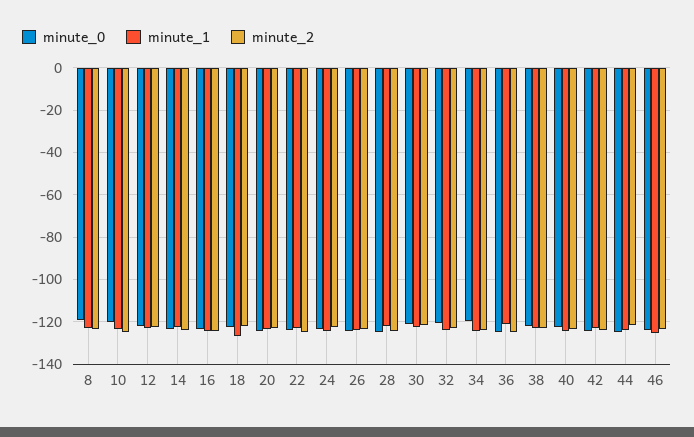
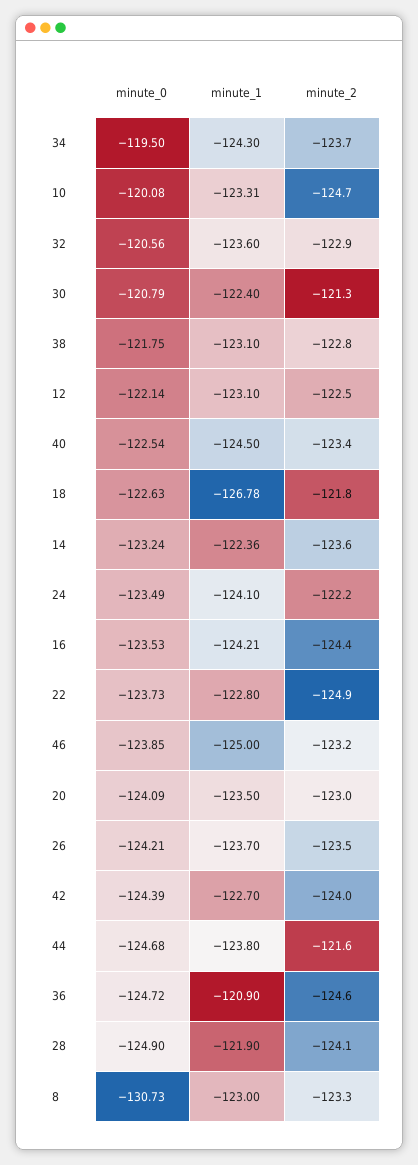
  {
    "minute_0": {
-     "8": -120,
+     "8": -130.73,
      "10": -120.08,
      "12": -122.14,
      "14": -123.24,
      "16": -123.53,
      "18": -122.63,
      "20": -124.09,
      "22": -123.73,
      "24": -123.49,
      "26": -124.21,
      "28": -124.9,
      "30": -120.79,
      "32": -120.56,
      "34": -119.5,
      "36": -124.72,
      "38": -121.75,
      "40": -122.54,
      "42": -124.39,
      "44": -124.68,
      "46": -123.85
    },
    "minute_1": {
      "8": -123,
      "10": -123.31,
      "12": -123.1,
      "14": -122.36,
      "16": -124.21,
      "18": -126.78,
      "20": -123.5,
      "22": -122.8,
      "24": -124.1,
      "26": -123.7,
      "28": -121.9,
      "30": -122.4,
      "32": -123.6,
      "34": -124.3,
      "36": -120.9,
      "38": -123.1,
      "40": -124.5,
      "42": -122.7,
      "44": -123.8,
      "46": -125
    },
    "minute_2": {
      "8": -123.3,
      "10": -124.7,
      "12": -122.5,
      "14": -123.6,
      "16": -124.4,
      "18": -121.8,
      "20": -123,
      "22": -124.9,
      "24": -122.2,
      "26": -123.5,
      "28": -124.1,
      "30": -121.3,
      "32": -122.9,
      "34": -123.7,
      "36": -124.6,
      "38": -122.8,
      "40": -123.4,
      "42": -124,
      "44": -121.6,
      "46": -123.2
    }
  }

